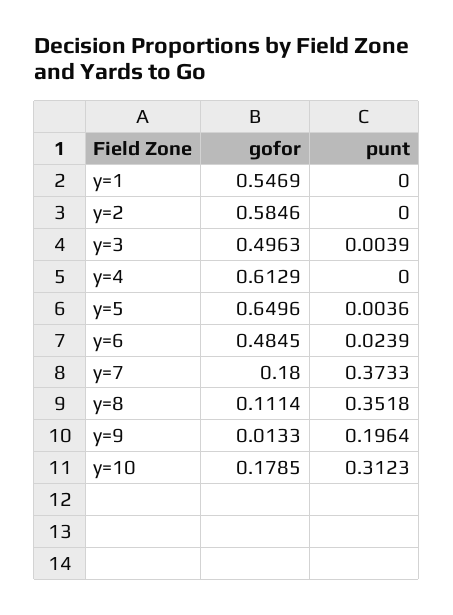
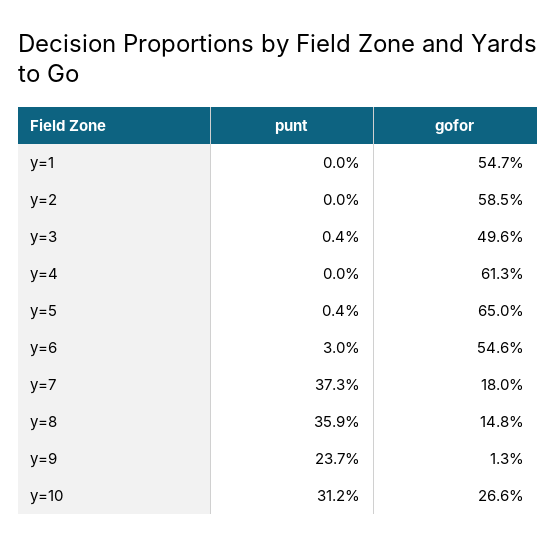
  {
    "gofor": {
      "y=1": 0.5469,
      "y=2": 0.5846,
      "y=3": 0.4963,
      "y=4": 0.6129,
      "y=5": 0.6496,
-     "y=6": 0.4845,
+     "y=6": 0.546,
      "y=7": 0.18,
-     "y=8": 0.1114,
+     "y=8": 0.148,
      "y=9": 0.0133,
-     "y=10": 0.1785
+     "y=10": 0.266
    },
    "punt": {
      "y=1": 0,
      "y=2": 0,
      "y=3": 0.0039,
      "y=4": 0,
      "y=5": 0.0036,
-     "y=6": 0.0239,
+     "y=6": 0.03,
      "y=7": 0.3733,
-     "y=8": 0.3518,
+     "y=8": 0.359,
-     "y=9": 0.1964,
+     "y=9": 0.237,
      "y=10": 0.3123
    }
  }

